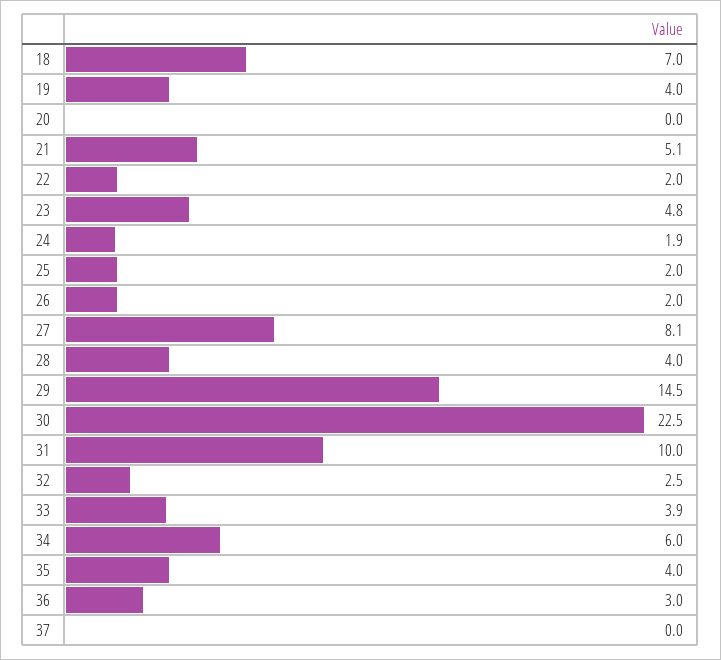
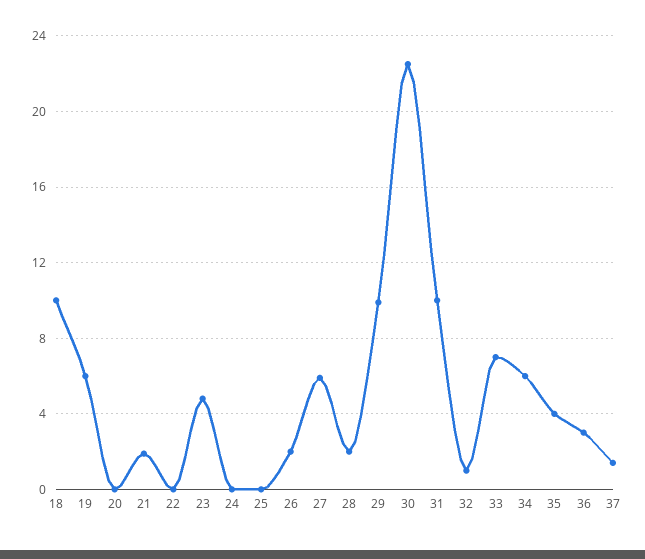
  {
-   "18": 7,
+   "18": 10,
-   "19": 4,
+   "19": 6,
    "20": 0,
-   "21": 5.1,
+   "21": 2,
-   "22": 2,
+   "22": 0,
    "23": 4.8,
-   "24": 1.9,
+   "24": 0,
-   "25": 2,
+   "25": 0,
    "26": 2,
-   "27": 8.1,
+   "27": 6,
-   "28": 4,
+   "28": 2,
-   "29": 14.5,
+   "29": 10,
    "30": 22.5,
    "31": 10,
-   "32": 2.5,
+   "32": 1,
-   "33": 3.9,
+   "33": 7,
    "34": 6,
    "35": 4,
    "36": 3,
-   "37": 0
+   "37": 1.5
  }

